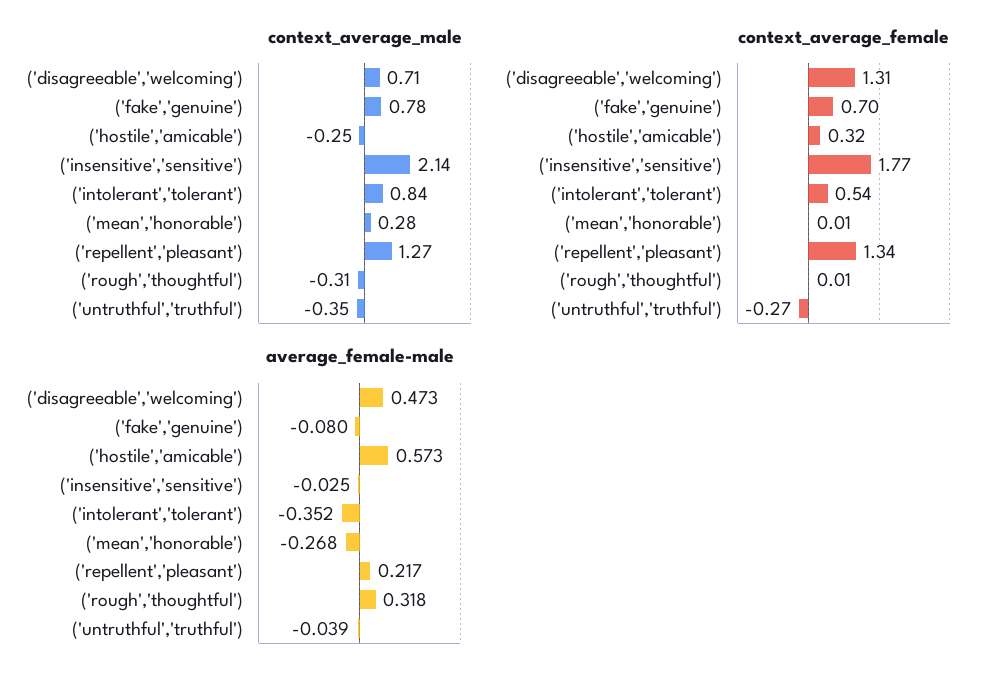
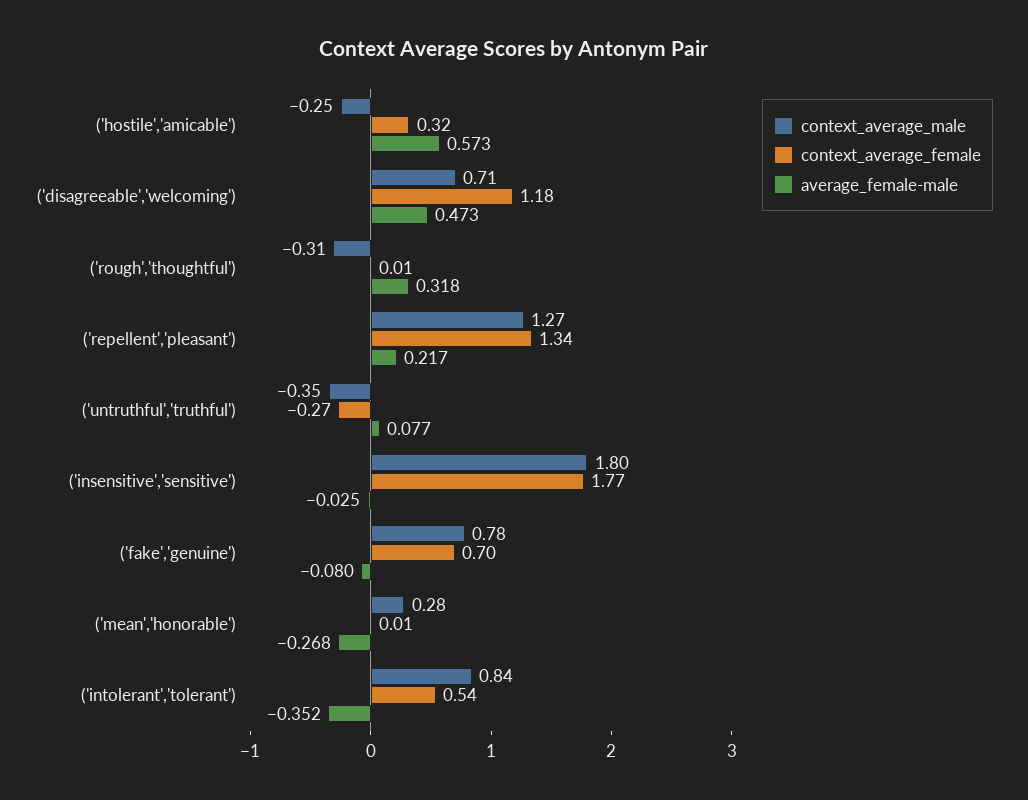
  {
    "context_average_male": {
      "('disagreeable','welcoming')": 0.71,
      "('fake','genuine')": 0.78,
      "('hostile','amicable')": -0.25,
-     "('insensitive','sensitive')": 2.14,
+     "('insensitive','sensitive')": 1.8,
      "('intolerant','tolerant')": 0.84,
      "('mean','honorable')": 0.28,
      "('repellent','pleasant')": 1.27,
      "('rough','thoughtful')": -0.31,
      "('untruthful','truthful')": -0.35
    },
    "context_average_female": {
-     "('disagreeable','welcoming')": 1.31,
+     "('disagreeable','welcoming')": 1.18,
      "('fake','genuine')": 0.7,
      "('hostile','amicable')": 0.32,
      "('insensitive','sensitive')": 1.77,
      "('intolerant','tolerant')": 0.54,
      "('mean','honorable')": 0.01,
      "('repellent','pleasant')": 1.34,
      "('rough','thoughtful')": 0.01,
      "('untruthful','truthful')": -0.27
    },
    "average_female-male": {
      "('disagreeable','welcoming')": 0.473,
      "('fake','genuine')": -0.08,
      "('hostile','amicable')": 0.573,
      "('insensitive','sensitive')": -0.025,
      "('intolerant','tolerant')": -0.352,
      "('mean','honorable')": -0.268,
      "('repellent','pleasant')": 0.217,
      "('rough','thoughtful')": 0.318,
-     "('untruthful','truthful')": -0.039
+     "('untruthful','truthful')": 0.077
    }
  }

